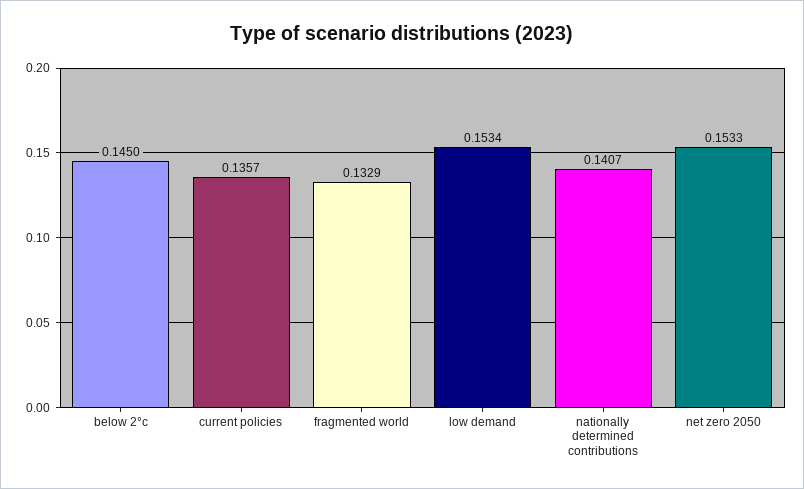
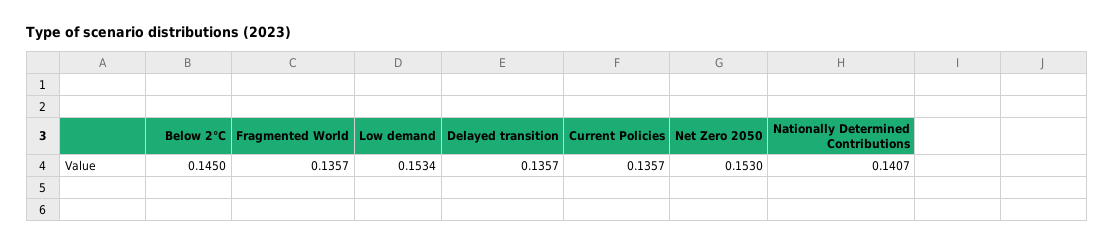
  {
    "below 2°c": 0.145,
    "current policies": 0.1357,
-   "fragmented world": 0.1329,
+   "fragmented world": 0.1357,
    "low demand": 0.1534,
    "nationally determined contributions": 0.1407,
-   "net zero 2050": 0.1533
+   "net zero 2050": 0.153,
+   "Delayed transition": 0.1357
  }

